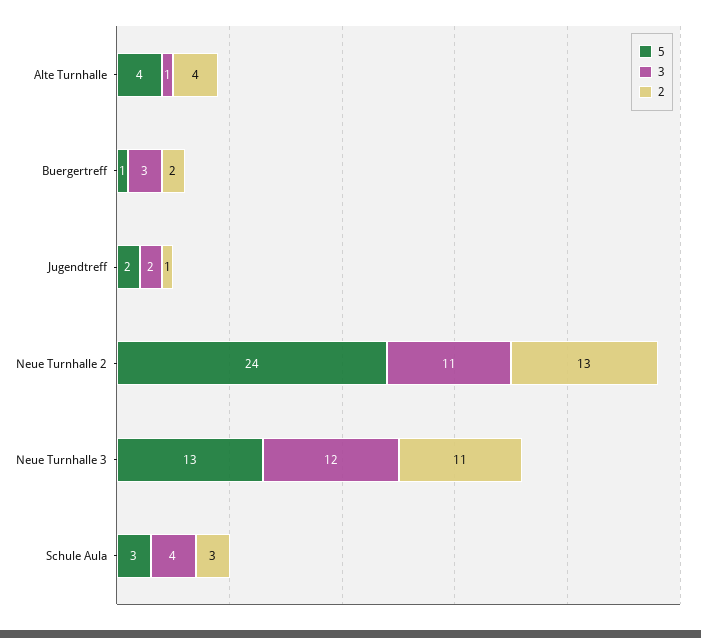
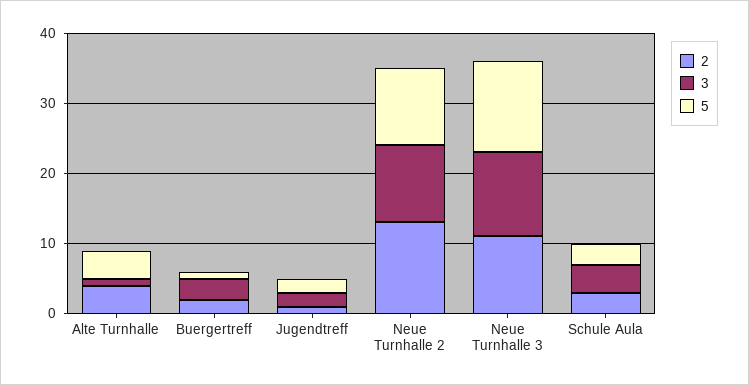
  {
    "5": {
      "Alte Turnhalle": 4,
      "Buergertreff": 1,
      "Jugendtreff": 2,
-     "Neue Turnhalle 2": 24,
+     "Neue Turnhalle 2": 10,
      "Neue Turnhalle 3": 13,
      "Schule Aula": 3
    },
    "3": {
      "Alte Turnhalle": 1,
      "Buergertreff": 3,
      "Jugendtreff": 2,
      "Neue Turnhalle 2": 11,
      "Neue Turnhalle 3": 12,
      "Schule Aula": 4
    },
    "2": {
      "Alte Turnhalle": 4,
      "Buergertreff": 2,
      "Jugendtreff": 1,
      "Neue Turnhalle 2": 13,
      "Neue Turnhalle 3": 11,
      "Schule Aula": 3
    }
  }

